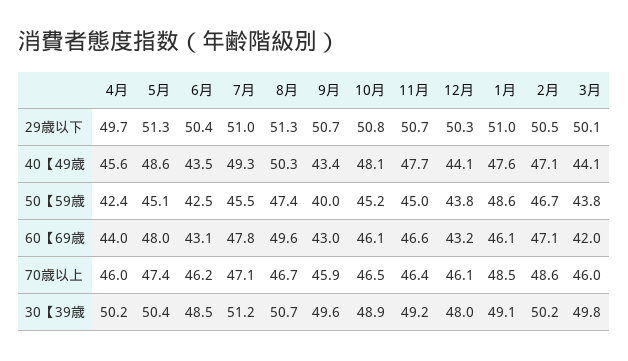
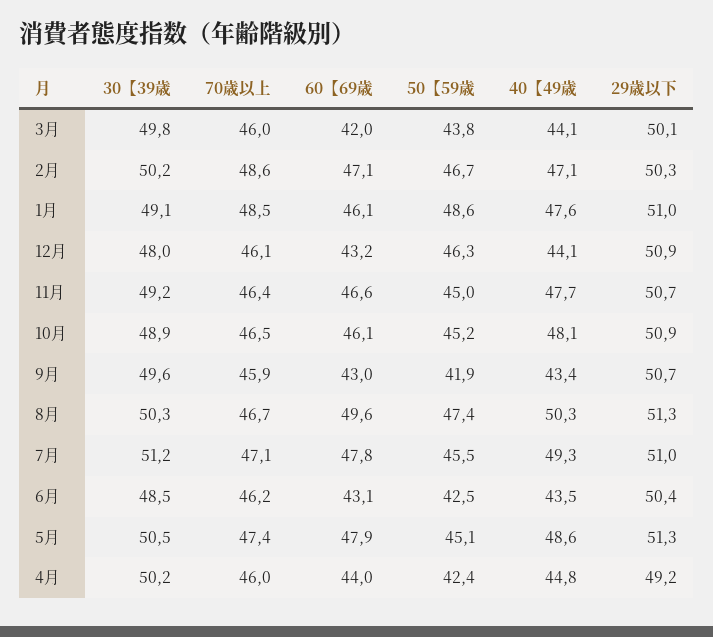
  {
    "4月": {
-     "29歳以下": 49.7,
+     "29歳以下": 49.2,
-     "40【49歳": 45.6,
+     "40【49歳": 44.8,
      "50【59歳": 42.4,
      "60【69歳": 44,
      "70歳以上": 46,
      "30【39歳": 50.2
    },
    "5月": {
      "29歳以下": 51.3,
      "40【49歳": 48.6,
      "50【59歳": 45.1,
-     "60【69歳": 48,
+     "60【69歳": 47.9,
      "70歳以上": 47.4,
-     "30【39歳": 50.4
+     "30【39歳": 50.5
    },
    "6月": {
      "29歳以下": 50.4,
      "40【49歳": 43.5,
      "50【59歳": 42.5,
      "60【69歳": 43.1,
      "70歳以上": 46.2,
      "30【39歳": 48.5
    },
    "7月": {
      "29歳以下": 51,
      "40【49歳": 49.3,
      "50【59歳": 45.5,
      "60【69歳": 47.8,
      "70歳以上": 47.1,
      "30【39歳": 51.2
    },
    "8月": {
      "29歳以下": 51.3,
      "40【49歳": 50.3,
      "50【59歳": 47.4,
      "60【69歳": 49.6,
      "70歳以上": 46.7,
-     "30【39歳": 50.7
+     "30【39歳": 50.3
    },
    "9月": {
      "29歳以下": 50.7,
      "40【49歳": 43.4,
-     "50【59歳": 40,
+     "50【59歳": 41.9,
      "60【69歳": 43,
      "70歳以上": 45.9,
      "30【39歳": 49.6
    },
    "10月": {
-     "29歳以下": 50.8,
+     "29歳以下": 50.9,
      "40【49歳": 48.1,
      "50【59歳": 45.2,
      "60【69歳": 46.1,
      "70歳以上": 46.5,
      "30【39歳": 48.9
    },
    "11月": {
      "29歳以下": 50.7,
      "40【49歳": 47.7,
      "50【59歳": 45,
      "60【69歳": 46.6,
      "70歳以上": 46.4,
      "30【39歳": 49.2
    },
    "12月": {
-     "29歳以下": 50.3,
+     "29歳以下": 50.9,
      "40【49歳": 44.1,
-     "50【59歳": 43.8,
+     "50【59歳": 46.3,
      "60【69歳": 43.2,
      "70歳以上": 46.1,
      "30【39歳": 48
    },
    "1月": {
      "29歳以下": 51,
      "40【49歳": 47.6,
      "50【59歳": 48.6,
      "60【69歳": 46.1,
      "70歳以上": 48.5,
      "30【39歳": 49.1
    },
    "2月": {
-     "29歳以下": 50.5,
+     "29歳以下": 50.3,
      "40【49歳": 47.1,
      "50【59歳": 46.7,
      "60【69歳": 47.1,
      "70歳以上": 48.6,
      "30【39歳": 50.2
    },
    "3月": {
      "29歳以下": 50.1,
      "40【49歳": 44.1,
      "50【59歳": 43.8,
      "60【69歳": 42,
      "70歳以上": 46,
      "30【39歳": 49.8
    }
  }

